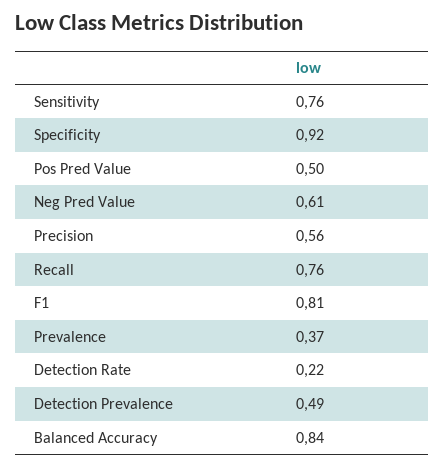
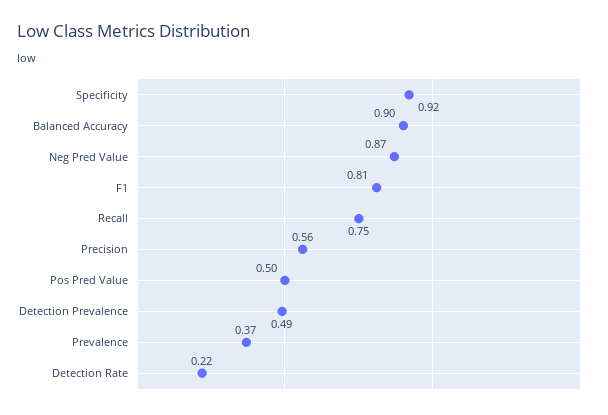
  {
-   "Sensitivity": 0.76,
    "Specificity": 0.92,
    "Pos Pred Value": 0.5,
-   "Neg Pred Value": 0.61,
+   "Neg Pred Value": 0.87,
    "Precision": 0.56,
-   "Recall": 0.76,
+   "Recall": 0.75,
    "F1": 0.81,
    "Prevalence": 0.37,
    "Detection Rate": 0.22,
    "Detection Prevalence": 0.49,
-   "Balanced Accuracy": 0.84
+   "Balanced Accuracy": 0.9
  }

